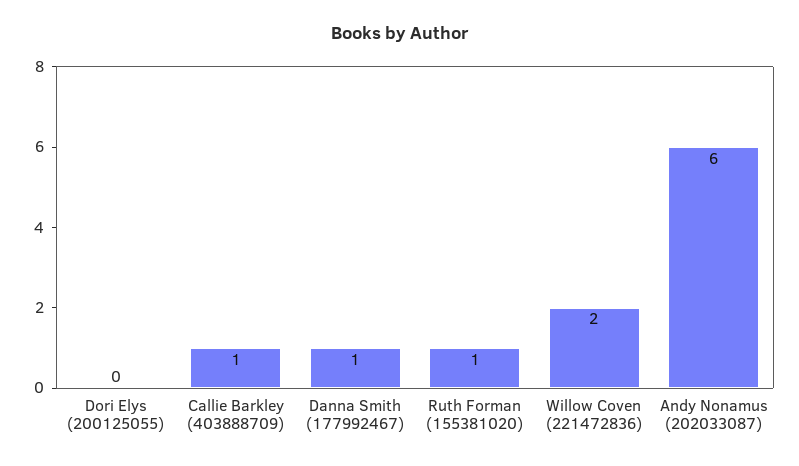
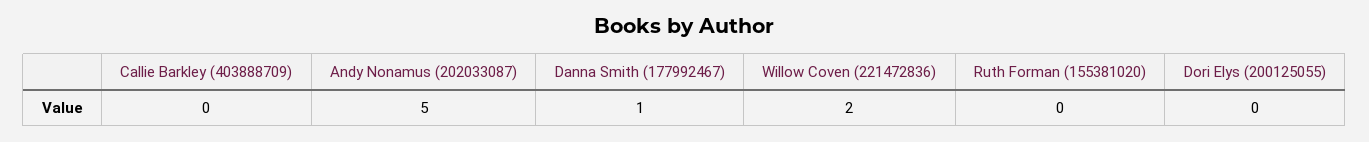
  {
    "Dori Elys (200125055)": 0,
-   "Callie Barkley (403888709)": 1,
+   "Callie Barkley (403888709)": 0,
    "Danna Smith (177992467)": 1,
-   "Ruth Forman (155381020)": 1,
+   "Ruth Forman (155381020)": 0,
    "Willow Coven (221472836)": 2,
-   "Andy Nonamus (202033087)": 6
+   "Andy Nonamus (202033087)": 5
  }

